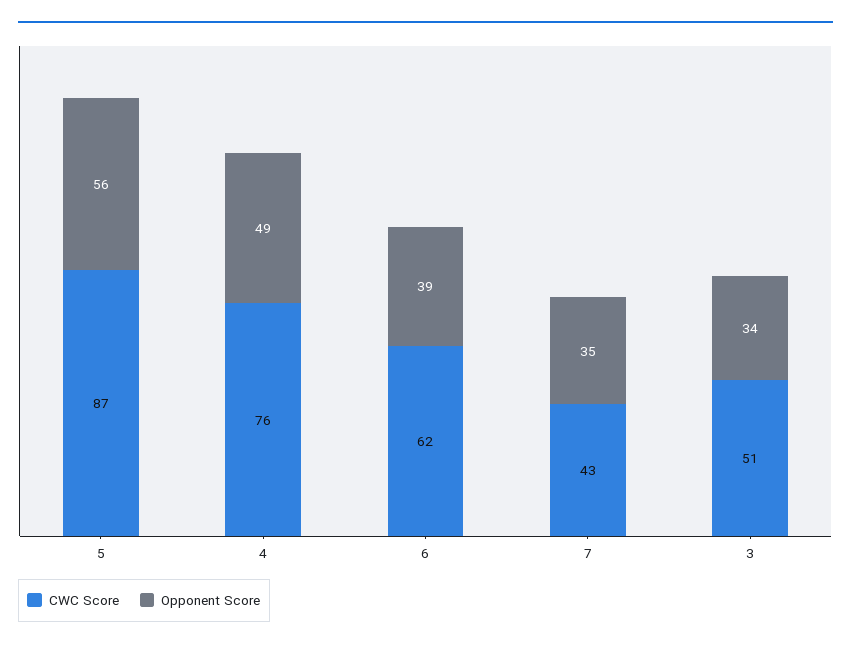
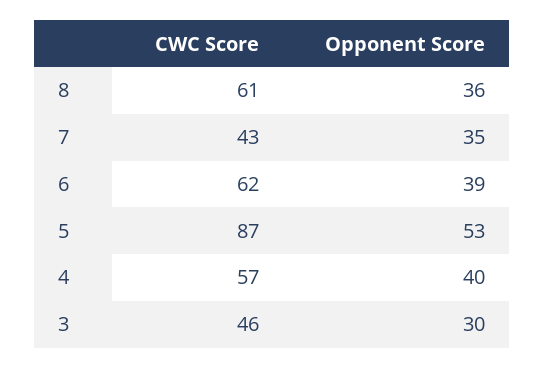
  {
    "CWC Score": {
      "5": 87,
-     "4": 76,
+     "4": 57,
      "6": 62,
      "7": 43,
-     "3": 51
+     "3": 46,
+     "8": 61
    },
    "Opponent Score": {
-     "5": 56,
+     "5": 53,
-     "4": 49,
+     "4": 40,
      "6": 39,
      "7": 35,
-     "3": 34
+     "3": 30,
+     "8": 36
    }
  }

